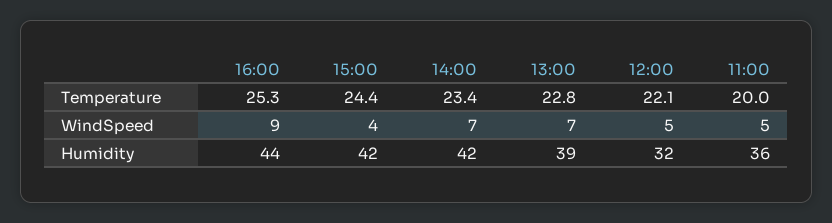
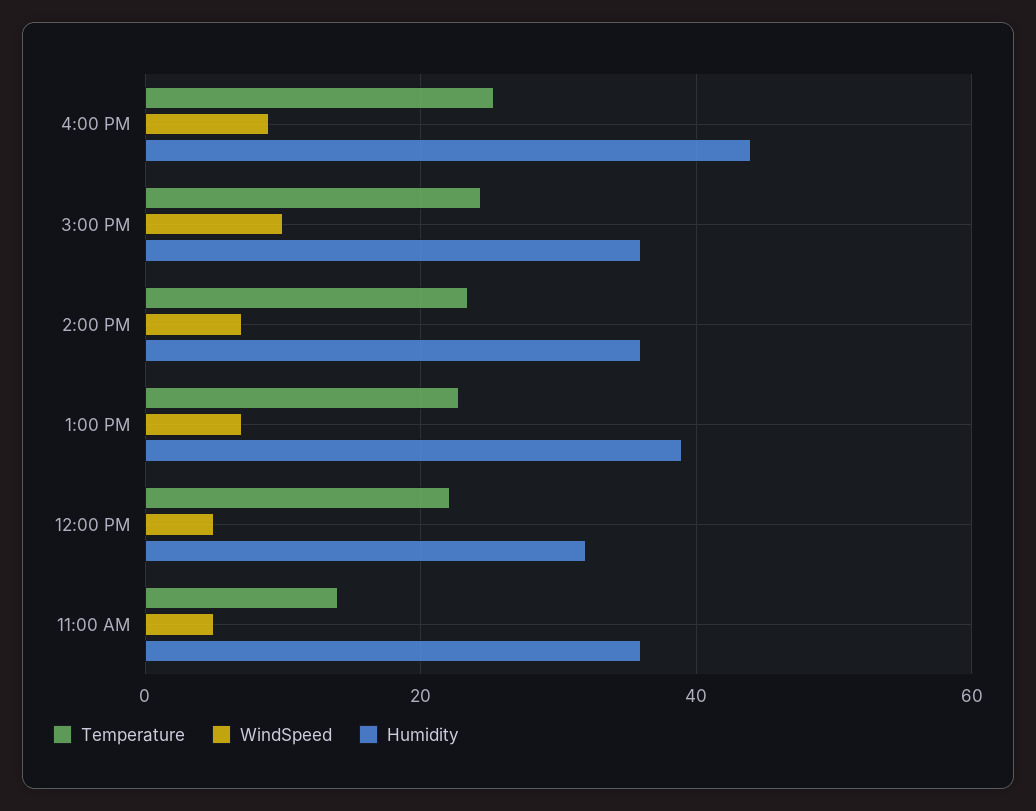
  {
    "Temperature": {
      "16:00": 25.3,
      "15:00": 24.4,
      "14:00": 23.4,
      "13:00": 22.8,
      "12:00": 22.1,
-     "11:00": 20
+     "11:00": 14
    },
    "WindSpeed": {
      "16:00": 9,
-     "15:00": 4,
+     "15:00": 10,
      "14:00": 7,
      "13:00": 7,
      "12:00": 5,
      "11:00": 5
    },
    "Humidity": {
      "16:00": 44,
-     "15:00": 42,
+     "15:00": 36,
-     "14:00": 42,
+     "14:00": 36,
      "13:00": 39,
      "12:00": 32,
      "11:00": 36
    }
  }

